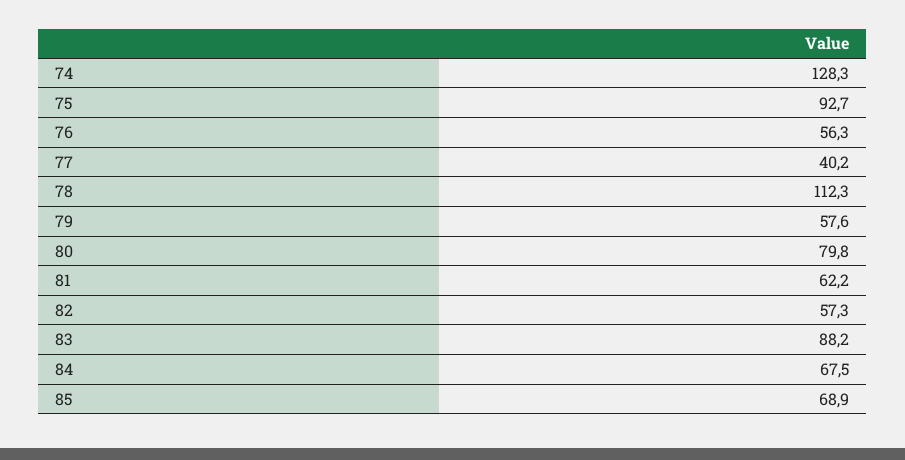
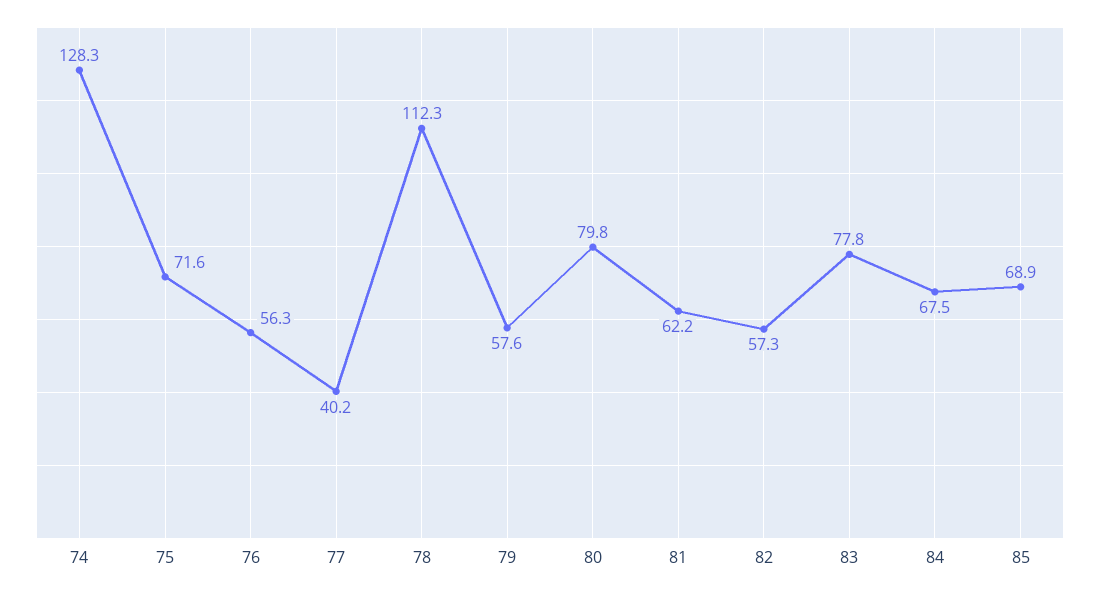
  {
    "74": 128.3,
-   "75": 92.7,
+   "75": 71.6,
    "76": 56.3,
    "77": 40.2,
    "78": 112.3,
    "79": 57.6,
    "80": 79.8,
    "81": 62.2,
    "82": 57.3,
-   "83": 88.2,
+   "83": 77.8,
    "84": 67.5,
    "85": 68.9
  }

